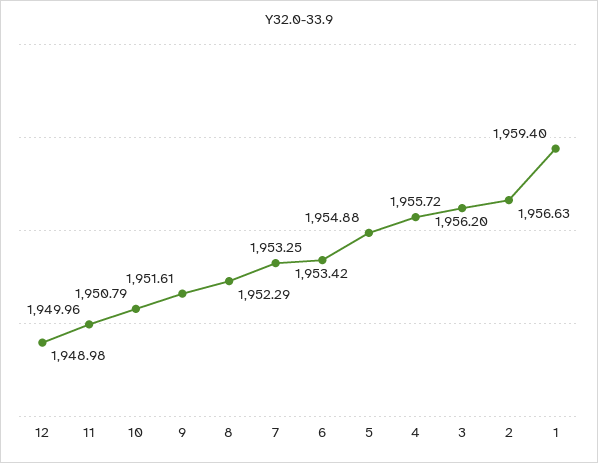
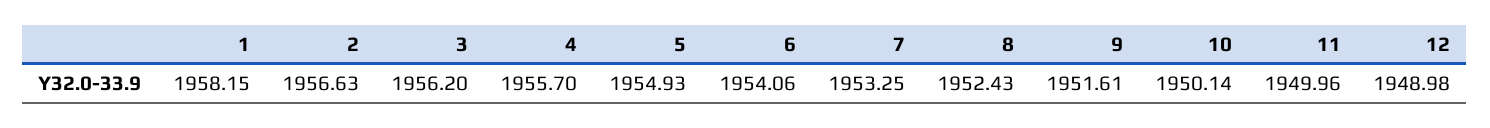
  {
    "12": 1948.98,
    "11": 1949.96,
-   "10": 1950.79,
+   "10": 1950.14,
    "9": 1951.61,
-   "8": 1952.29,
+   "8": 1952.43,
    "7": 1953.25,
-   "6": 1953.42,
+   "6": 1954.06,
-   "5": 1954.88,
+   "5": 1954.93,
-   "4": 1955.72,
+   "4": 1955.7,
    "3": 1956.2,
    "2": 1956.63,
-   "1": 1959.4
+   "1": 1958.15
  }

